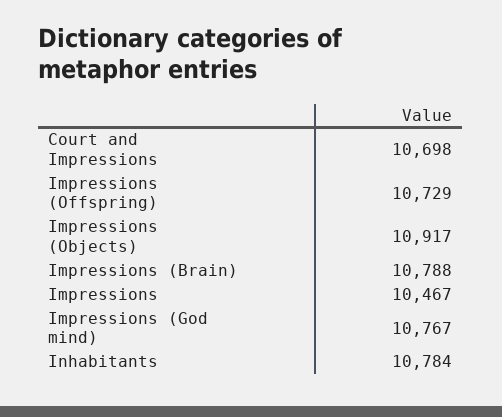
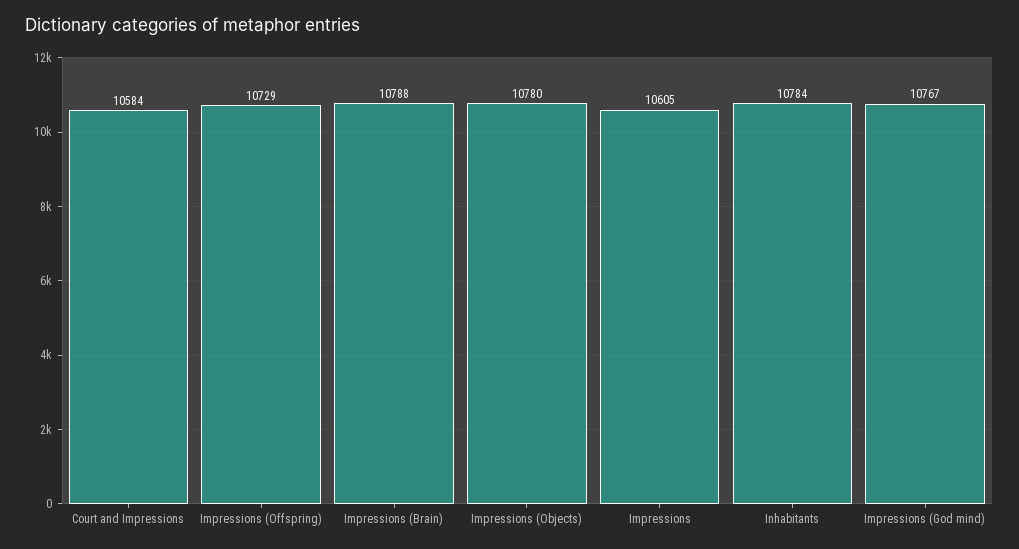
  {
-   "Court and Impressions": 10698,
+   "Court and Impressions": 10584,
    "Impressions (Offspring)": 10729,
-   "Impressions (Objects)": 10917,
+   "Impressions (Objects)": 10780,
    "Impressions (Brain)": 10788,
-   "Impressions": 10467,
+   "Impressions": 10605,
    "Impressions (God mind)": 10767,
    "Inhabitants": 10784
  }

